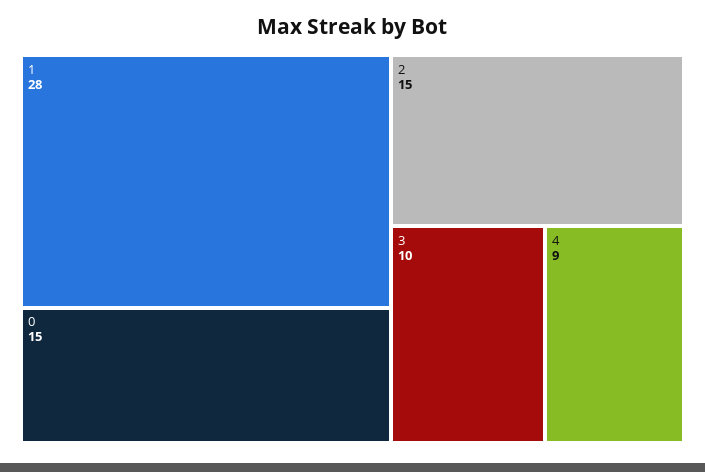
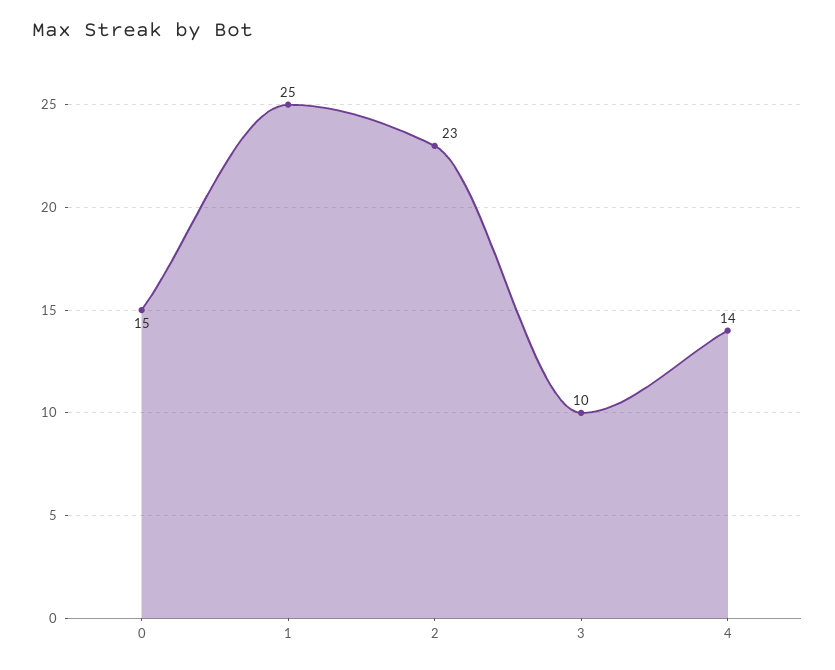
  {
-   "1": 28,
+   "1": 25,
    "0": 15,
-   "2": 15,
+   "2": 23,
    "3": 10,
-   "4": 9
+   "4": 14
  }

